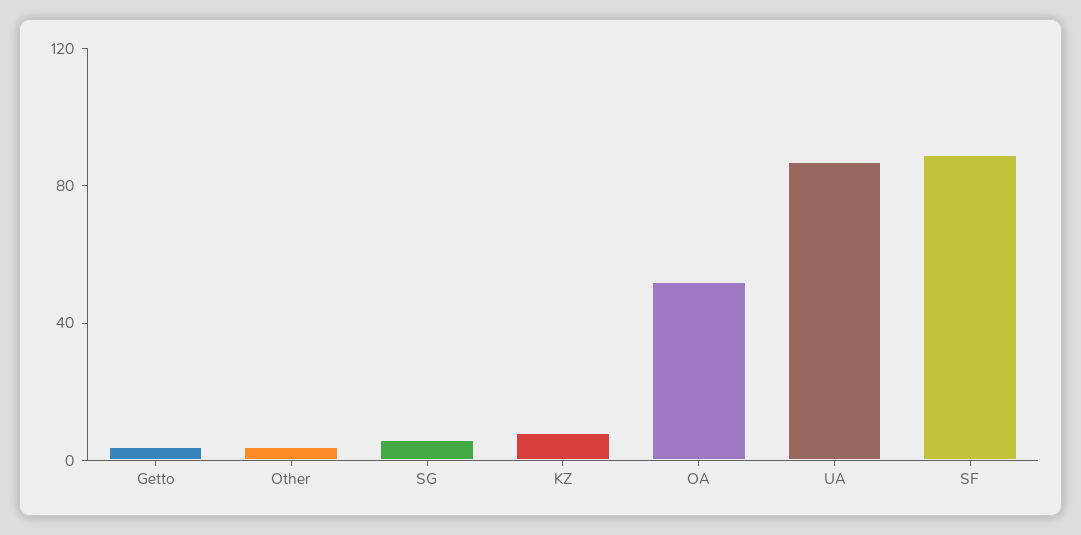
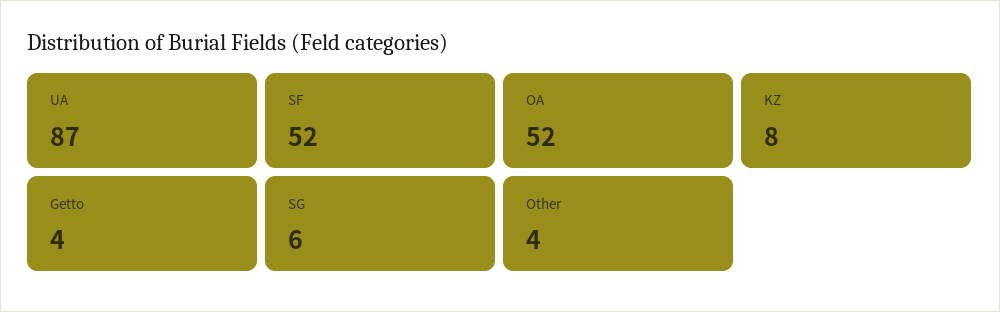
  {
    "Getto": 4,
    "Other": 4,
    "SG": 6,
    "KZ": 8,
    "OA": 52,
    "UA": 87,
-   "SF": 90
+   "SF": 52
  }

